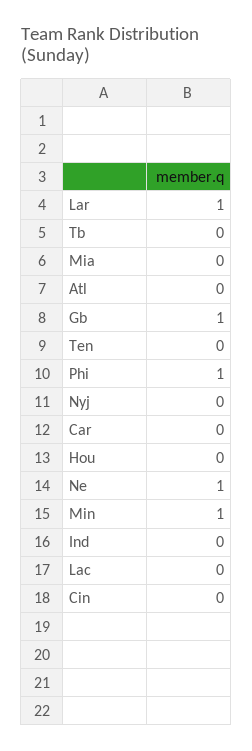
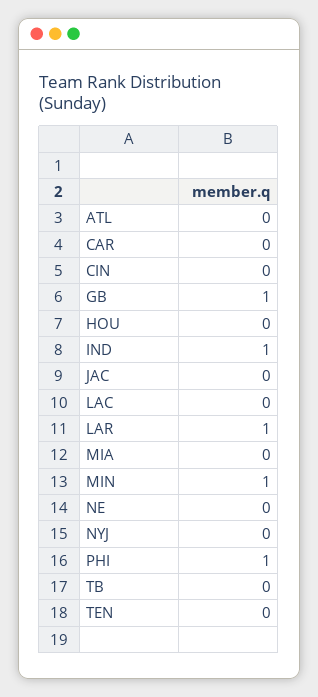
  {
    "Lar": 1,
    "Tb": 0,
    "Mia": 0,
    "Atl": 0,
    "Gb": 1,
    "Ten": 0,
    "Phi": 1,
    "Nyj": 0,
    "Car": 0,
    "Hou": 0,
-   "Ne": 1,
+   "Ne": 0,
    "Min": 1,
-   "Ind": 0,
+   "Ind": 1,
    "Lac": 0,
-   "Cin": 0
+   "Cin": 0,
+   "JAC": 0
  }

